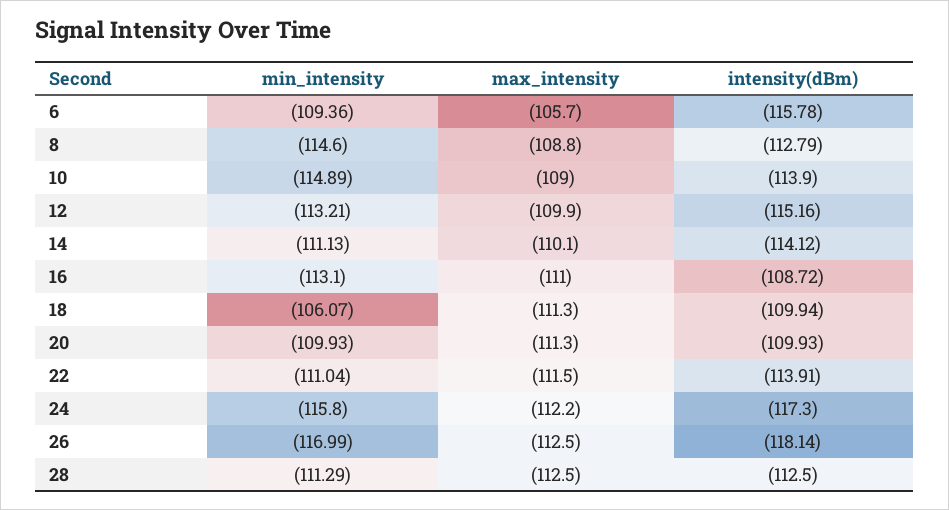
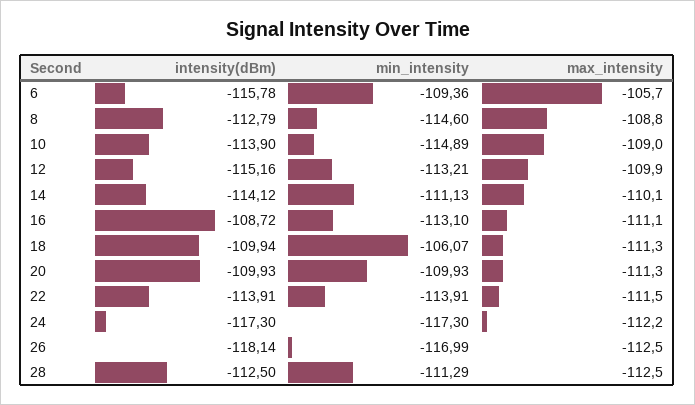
  {
    "min_intensity": {
      "6": -109.36,
      "8": -114.6,
      "10": -114.89,
      "12": -113.21,
      "14": -111.13,
      "16": -113.1,
      "18": -106.07,
      "20": -109.93,
-     "22": -111.04,
+     "22": -113.91,
-     "24": -115.8,
+     "24": -117.3,
      "26": -116.99,
      "28": -111.29
    },
    "max_intensity": {
      "6": -105.7,
      "8": -108.8,
      "10": -109,
      "12": -109.9,
      "14": -110.1,
-     "16": -111,
+     "16": -111.1,
      "18": -111.3,
      "20": -111.3,
      "22": -111.5,
      "24": -112.2,
      "26": -112.5,
      "28": -112.5
    },
    "intensity(dBm)": {
      "6": -115.78,
      "8": -112.79,
      "10": -113.9,
      "12": -115.16,
      "14": -114.12,
      "16": -108.72,
      "18": -109.94,
      "20": -109.93,
      "22": -113.91,
      "24": -117.3,
      "26": -118.14,
      "28": -112.5
    }
  }

